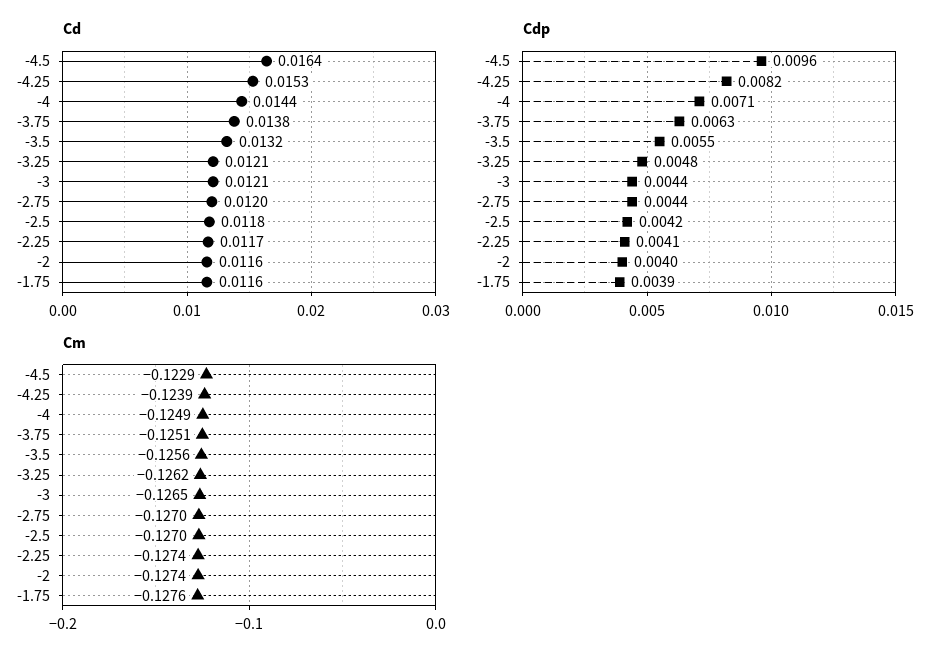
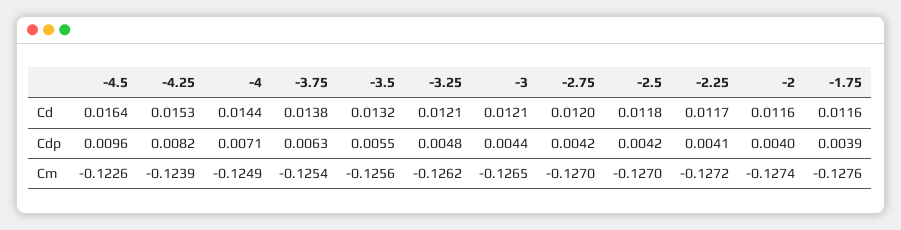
  {
    "Cd": {
      "-4.5": 0.0164,
      "-4.25": 0.0153,
      "-4": 0.0144,
      "-3.75": 0.0138,
      "-3.5": 0.0132,
      "-3.25": 0.0121,
      "-3": 0.0121,
      "-2.75": 0.012,
      "-2.5": 0.0118,
      "-2.25": 0.0117,
      "-2": 0.0116,
      "-1.75": 0.0116
    },
    "Cdp": {
      "-4.5": 0.0096,
      "-4.25": 0.0082,
      "-4": 0.0071,
      "-3.75": 0.0063,
      "-3.5": 0.0055,
      "-3.25": 0.0048,
      "-3": 0.0044,
-     "-2.75": 0.0044,
+     "-2.75": 0.0042,
      "-2.5": 0.0042,
      "-2.25": 0.0041,
      "-2": 0.004,
      "-1.75": 0.0039
    },
    "Cm": {
-     "-4.5": -0.1229,
+     "-4.5": -0.1226,
      "-4.25": -0.1239,
      "-4": -0.1249,
-     "-3.75": -0.1251,
+     "-3.75": -0.1254,
      "-3.5": -0.1256,
      "-3.25": -0.1262,
      "-3": -0.1265,
      "-2.75": -0.127,
      "-2.5": -0.127,
-     "-2.25": -0.1274,
+     "-2.25": -0.1272,
      "-2": -0.1274,
      "-1.75": -0.1276
    }
  }

